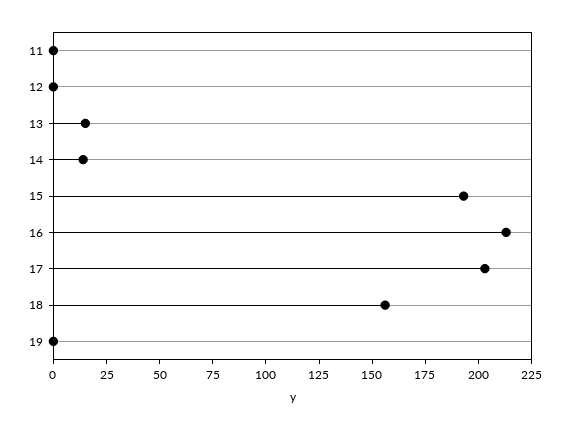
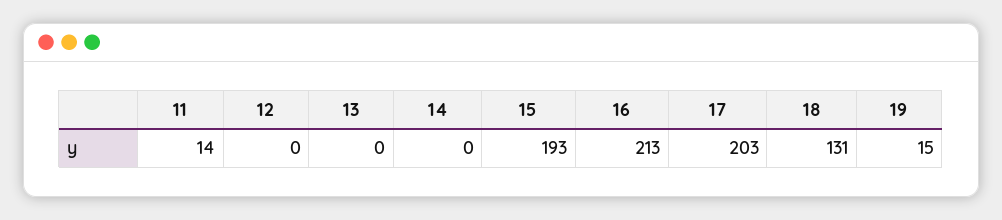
  {
-   "11": 0,
+   "11": 14,
    "12": 0,
-   "13": 15,
+   "13": 0,
-   "14": 15,
+   "14": 0,
    "15": 193,
    "16": 213,
    "17": 203,
-   "18": 155,
+   "18": 131,
-   "19": 0
+   "19": 15
  }

